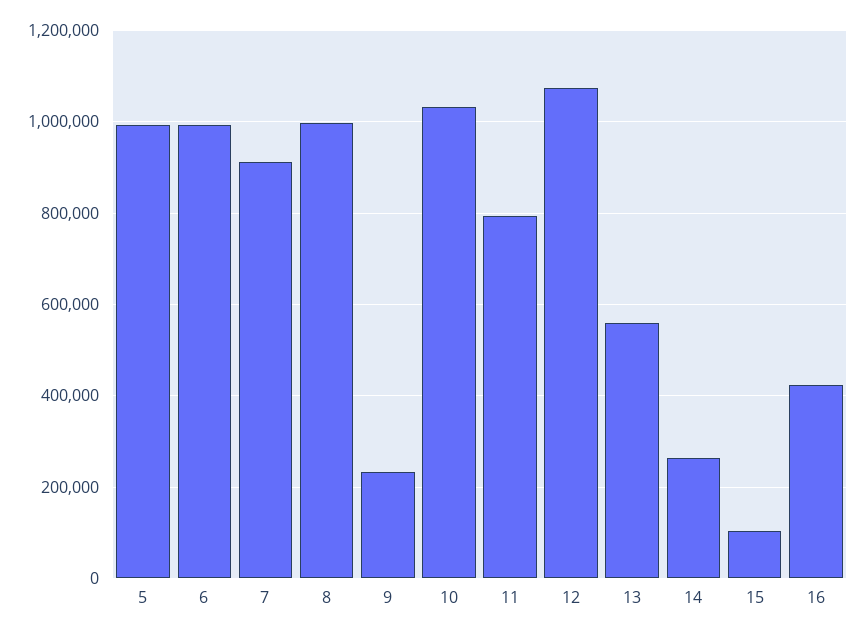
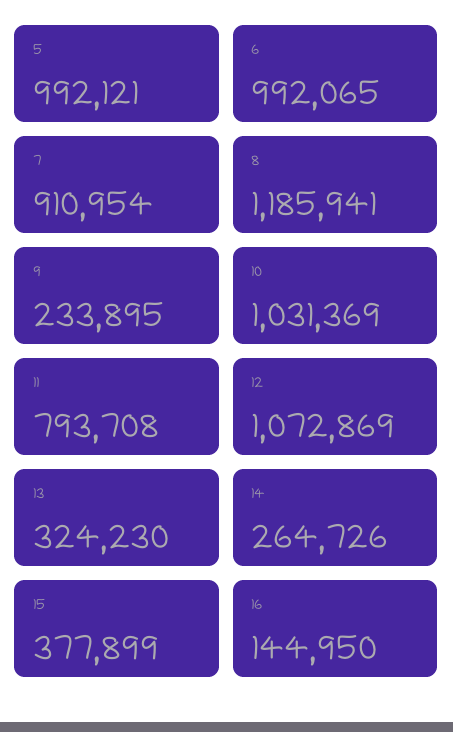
  {
    "5": 992121,
    "6": 992065,
    "7": 910954,
-   "8": 1000000,
+   "8": 1185941,
    "9": 233895,
    "10": 1031369,
    "11": 793708,
    "12": 1072869,
-   "13": 560000,
+   "13": 324230,
    "14": 264726,
-   "15": 100000,
+   "15": 377899,
-   "16": 420000
+   "16": 144950
  }

